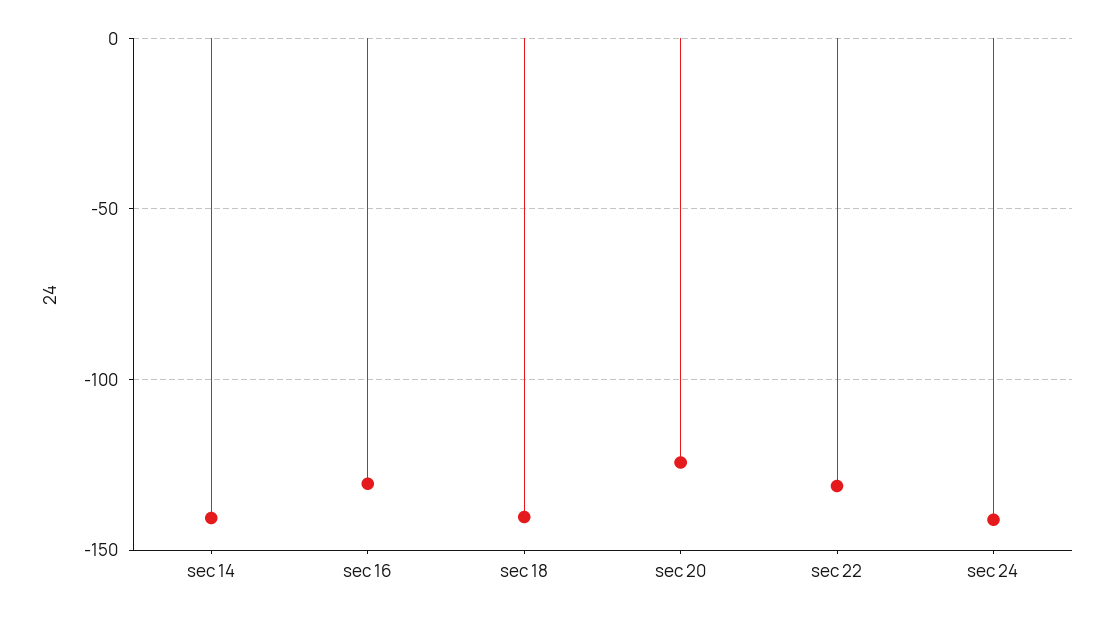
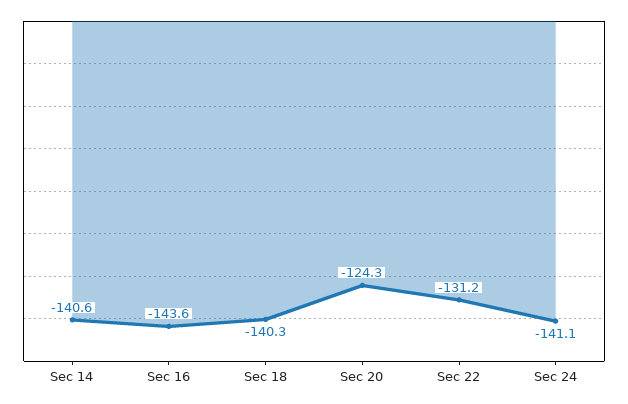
  {
    "sec 14": -140.6,
-   "sec 16": -130,
+   "sec 16": -143.6,
    "sec 18": -140.3,
    "sec 20": -124.3,
    "sec 22": -131.2,
    "sec 24": -141.1
  }

